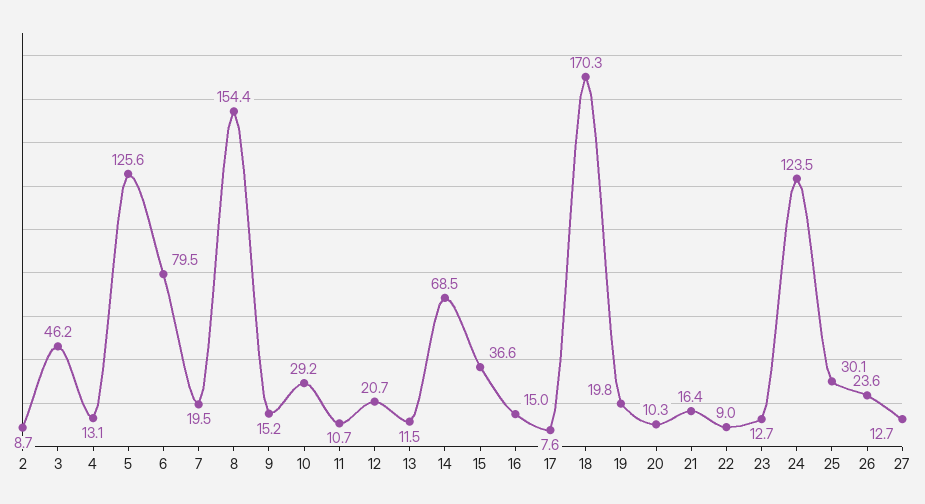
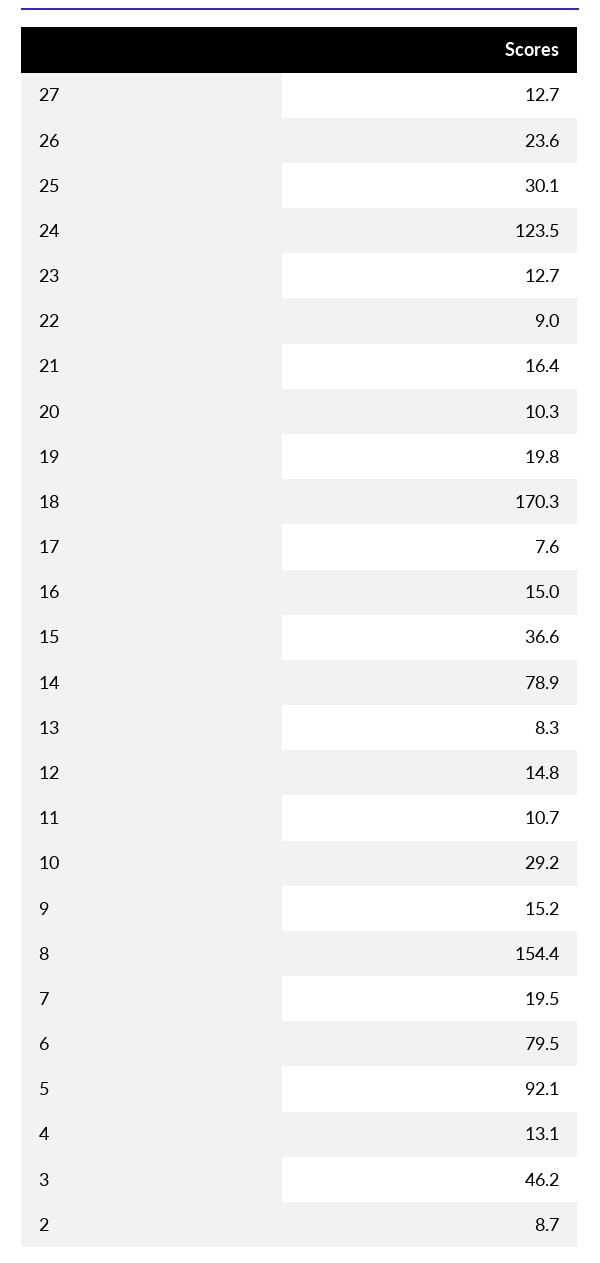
  {
    "2": 8.7,
    "3": 46.2,
    "4": 13.1,
-   "5": 125.6,
+   "5": 92.1,
    "6": 79.5,
    "7": 19.5,
    "8": 154.4,
    "9": 15.2,
    "10": 29.2,
    "11": 10.7,
-   "12": 20.7,
+   "12": 14.8,
-   "13": 11.5,
+   "13": 8.3,
-   "14": 68.5,
+   "14": 78.9,
    "15": 36.6,
    "16": 15,
    "17": 7.6,
    "18": 170.3,
    "19": 19.8,
    "20": 10.3,
    "21": 16.4,
    "22": 9,
    "23": 12.7,
    "24": 123.5,
    "25": 30.1,
    "26": 23.6,
    "27": 12.7
  }

